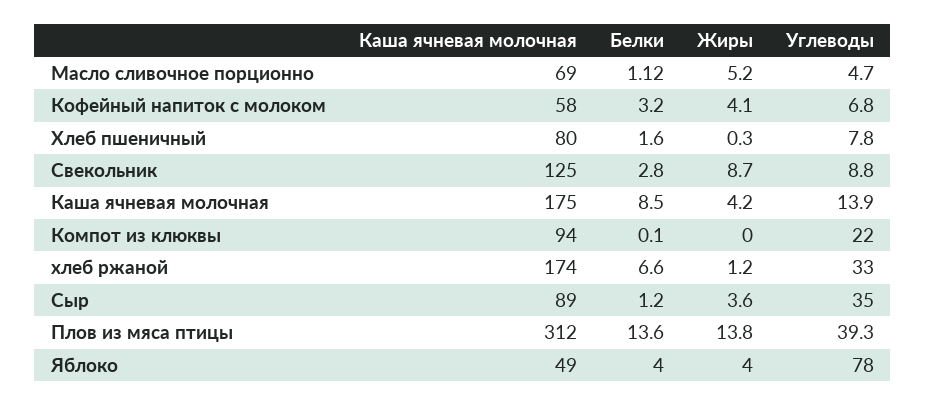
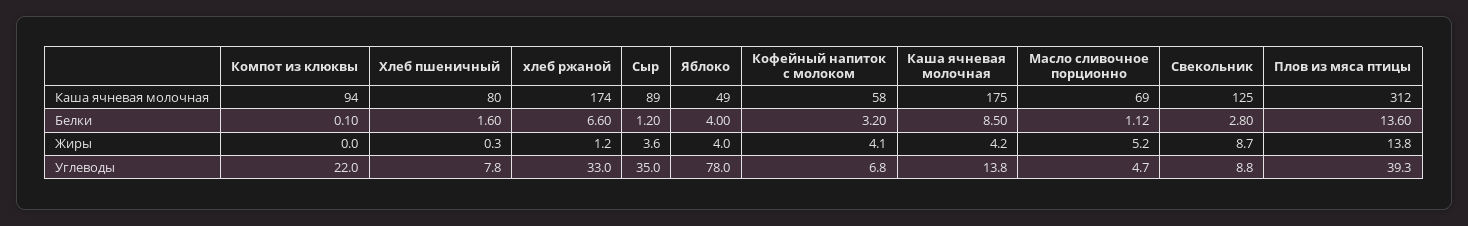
  {
    "Каша ячневая молочная": {
      "Масло сливочное порционно": 69,
      "Кофейный напиток с молоком": 58,
      "Хлеб пшеничный": 80,
      "Свекольник": 125,
      "Каша ячневая молочная": 175,
      "Компот из клюквы": 94,
      "хлеб ржаной": 174,
      "Сыр": 89,
      "Плов из мяса птицы": 312,
      "Яблоко": 49
    },
    "Белки": {
      "Масло сливочное порционно": 1.12,
      "Кофейный напиток с молоком": 3.2,
      "Хлеб пшеничный": 1.6,
      "Свекольник": 2.8,
      "Каша ячневая молочная": 8.5,
      "Компот из клюквы": 0.1,
      "хлеб ржаной": 6.6,
      "Сыр": 1.2,
      "Плов из мяса птицы": 13.6,
      "Яблоко": 4
    },
    "Жиры": {
      "Масло сливочное порционно": 5.2,
      "Кофейный напиток с молоком": 4.1,
      "Хлеб пшеничный": 0.3,
      "Свекольник": 8.7,
      "Каша ячневая молочная": 4.2,
      "Компот из клюквы": 0,
      "хлеб ржаной": 1.2,
      "Сыр": 3.6,
      "Плов из мяса птицы": 13.8,
      "Яблоко": 4
    },
    "Углеводы": {
      "Масло сливочное порционно": 4.7,
      "Кофейный напиток с молоком": 6.8,
      "Хлеб пшеничный": 7.8,
      "Свекольник": 8.8,
-     "Каша ячневая молочная": 13.9,
+     "Каша ячневая молочная": 13.8,
      "Компот из клюквы": 22,
      "хлеб ржаной": 33,
      "Сыр": 35,
      "Плов из мяса птицы": 39.3,
      "Яблоко": 78
    }
  }

